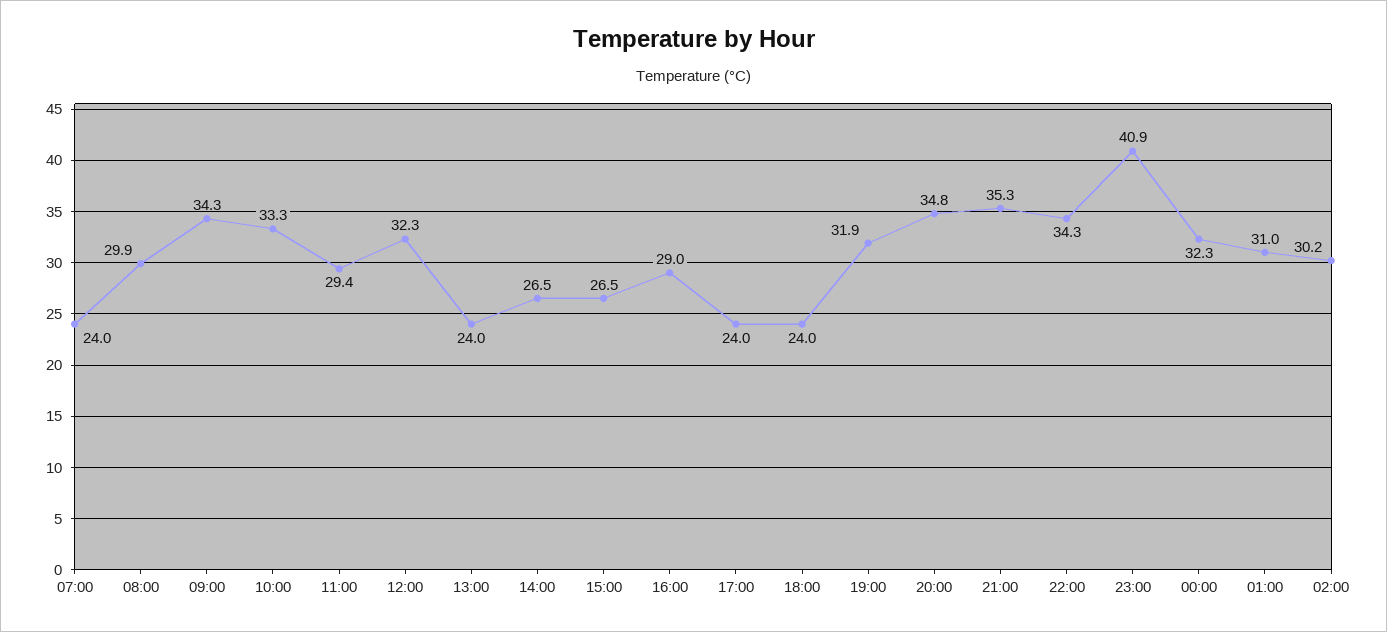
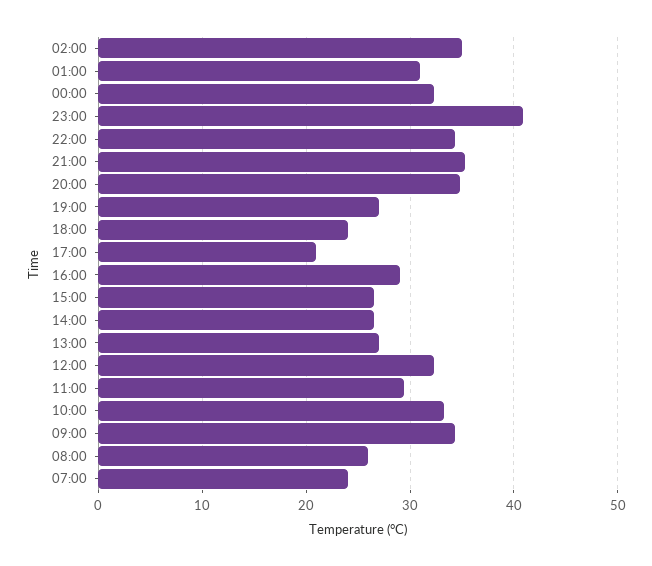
  {
    "07:00": 24,
-   "08:00": 29.9,
+   "08:00": 26,
    "09:00": 34.3,
    "10:00": 33.3,
    "11:00": 29.4,
    "12:00": 32.3,
-   "13:00": 24,
+   "13:00": 27,
    "14:00": 26.5,
    "15:00": 26.5,
    "16:00": 29,
-   "17:00": 24,
+   "17:00": 21,
    "18:00": 24,
-   "19:00": 31.9,
+   "19:00": 27,
    "20:00": 34.8,
    "21:00": 35.3,
    "22:00": 34.3,
    "23:00": 40.9,
    "00:00": 32.3,
    "01:00": 31,
-   "02:00": 30.2
+   "02:00": 35
  }

